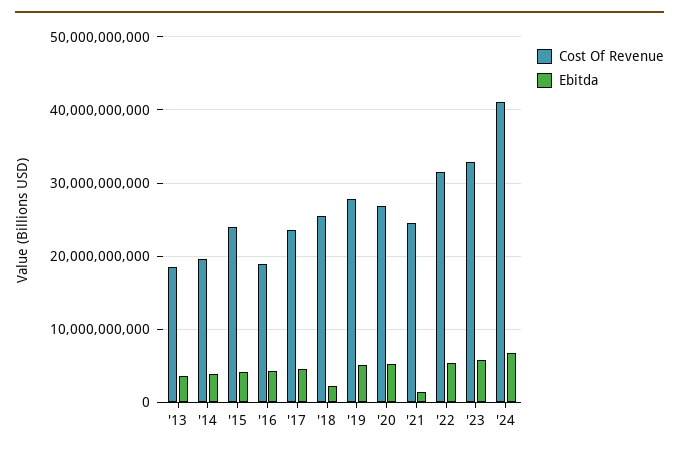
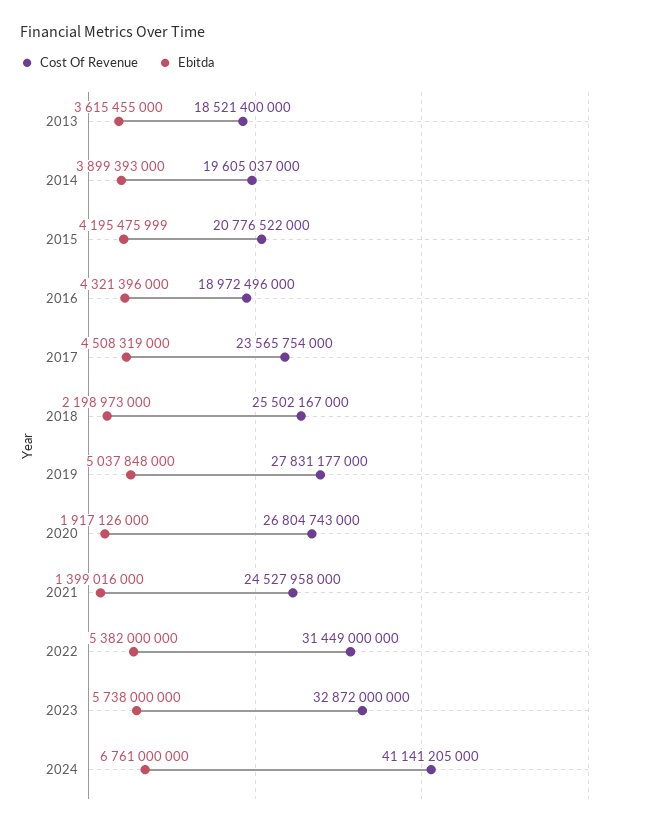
  {
    "Cost Of Revenue": {
      "'13": 18521400000,
      "'14": 19605037000,
-     "'15": 24000000000,
+     "'15": 20776522000,
      "'16": 18972496000,
      "'17": 23565754000,
      "'18": 25502167000,
      "'19": 27831177000,
      "'20": 26804743000,
      "'21": 24527958000,
      "'22": 31449000000,
      "'23": 32872000000,
      "'24": 41141205000
    },
    "Ebitda": {
      "'13": 3615455000,
      "'14": 3899393000,
      "'15": 4195475999,
      "'16": 4321396000,
      "'17": 4508319000,
      "'18": 2198973000,
      "'19": 5037848000,
-     "'20": 5000000000,
+     "'20": 1917126000,
      "'21": 1399016000,
      "'22": 5382000000,
      "'23": 5738000000,
      "'24": 6761000000
    }
  }

